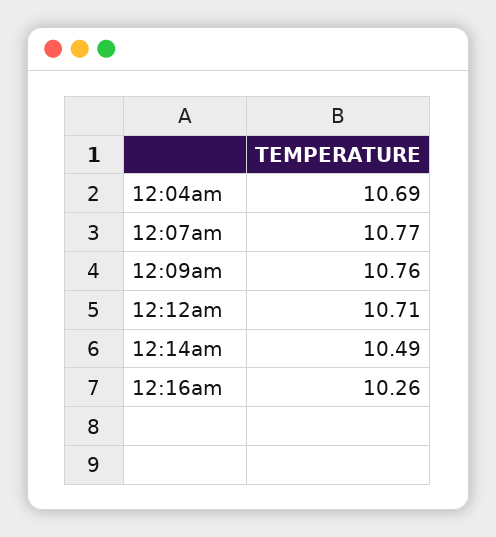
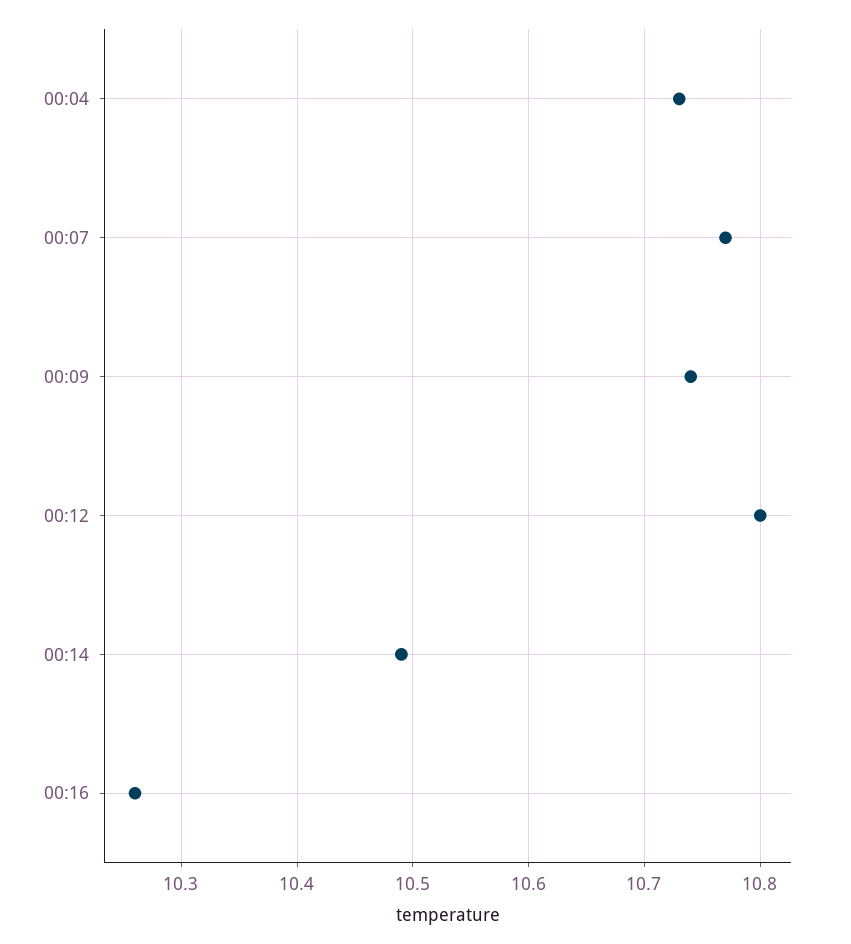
  {
-   "12:04am": 10.69,
+   "12:04am": 10.73,
    "12:07am": 10.77,
-   "12:09am": 10.76,
+   "12:09am": 10.74,
-   "12:12am": 10.71,
+   "12:12am": 10.8,
    "12:14am": 10.49,
    "12:16am": 10.26
  }

